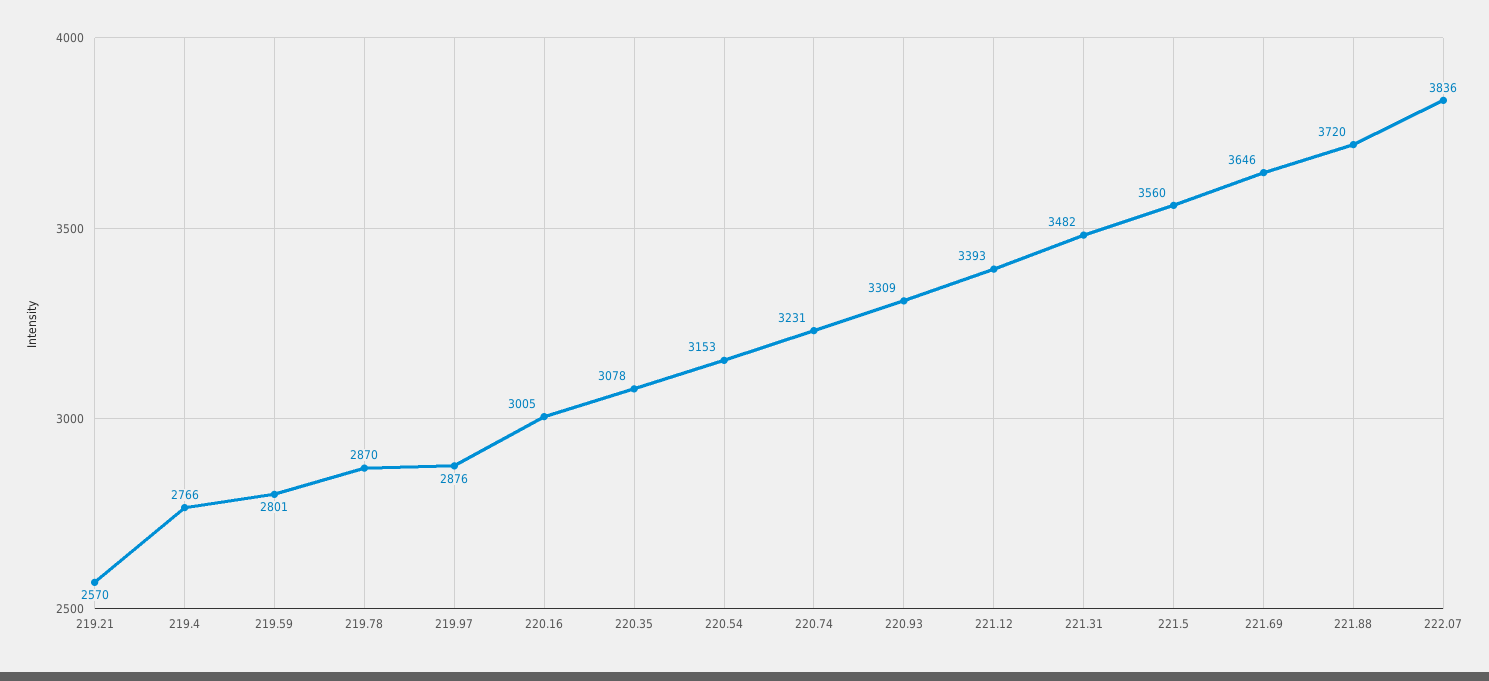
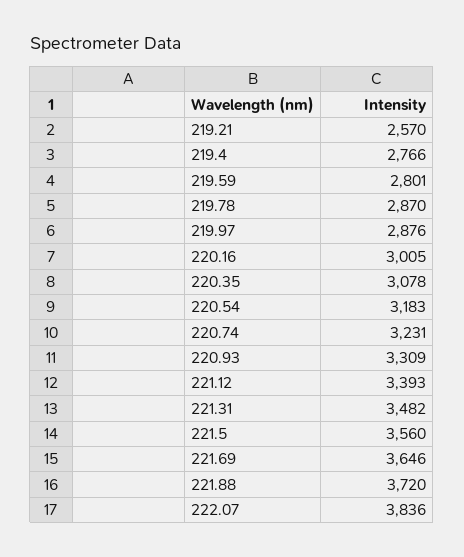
  {
    "219.21": 2570,
    "219.4": 2766,
    "219.59": 2801,
    "219.78": 2870,
    "219.97": 2876,
    "220.16": 3005,
    "220.35": 3078,
-   "220.54": 3153,
+   "220.54": 3183,
    "220.74": 3231,
    "220.93": 3309,
    "221.12": 3393,
    "221.31": 3482,
    "221.5": 3560,
    "221.69": 3646,
    "221.88": 3720,
    "222.07": 3836
  }

